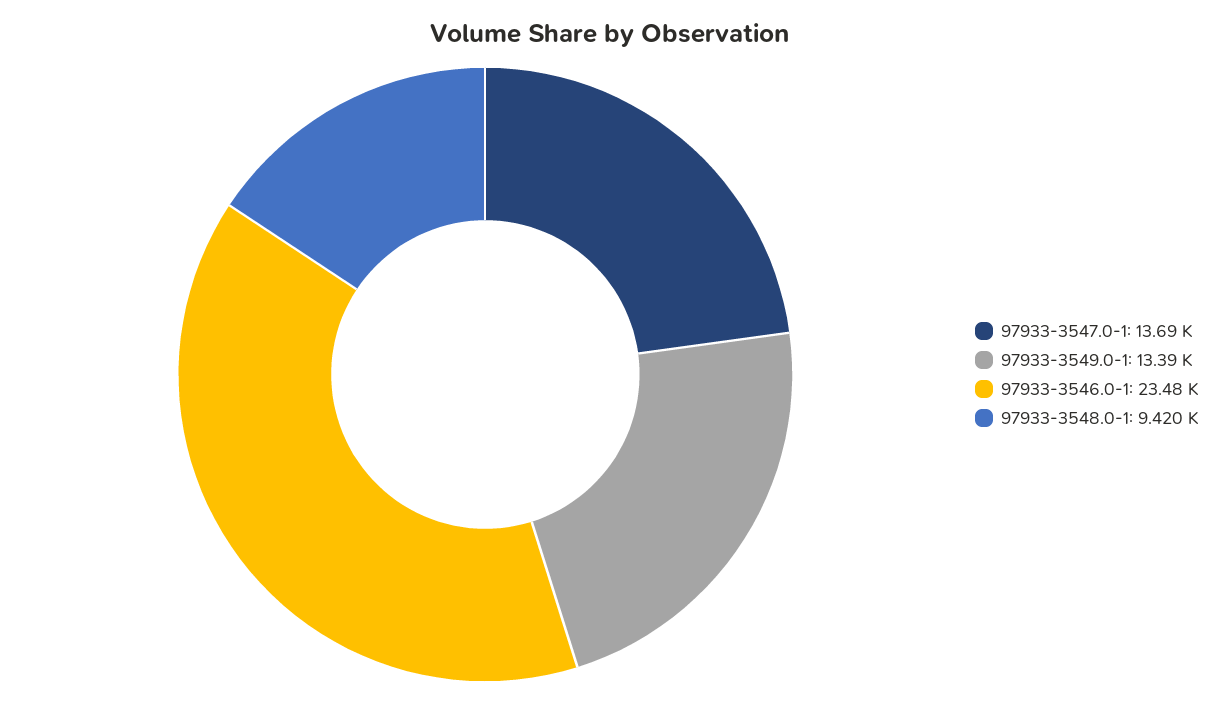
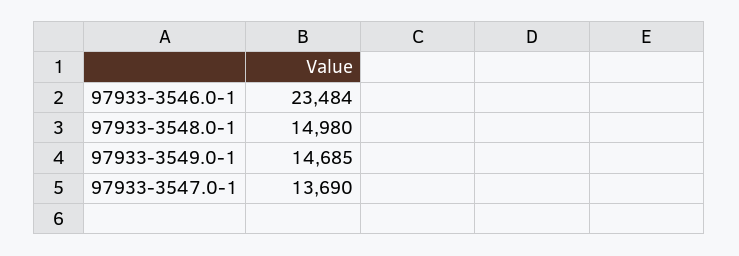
  {
    "97933-3547.0-1": 13690,
-   "97933-3549.0-1": 13390,
+   "97933-3549.0-1": 14685,
    "97933-3546.0-1": 23484,
-   "97933-3548.0-1": 9420
+   "97933-3548.0-1": 14980
  }

